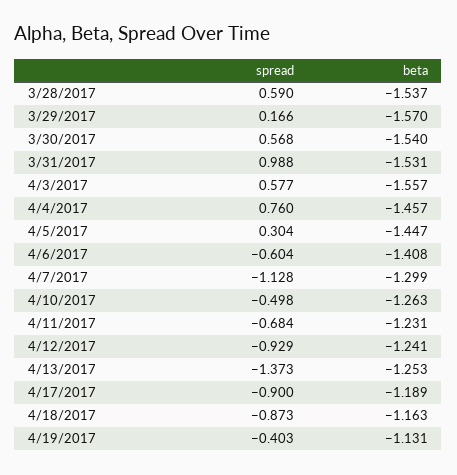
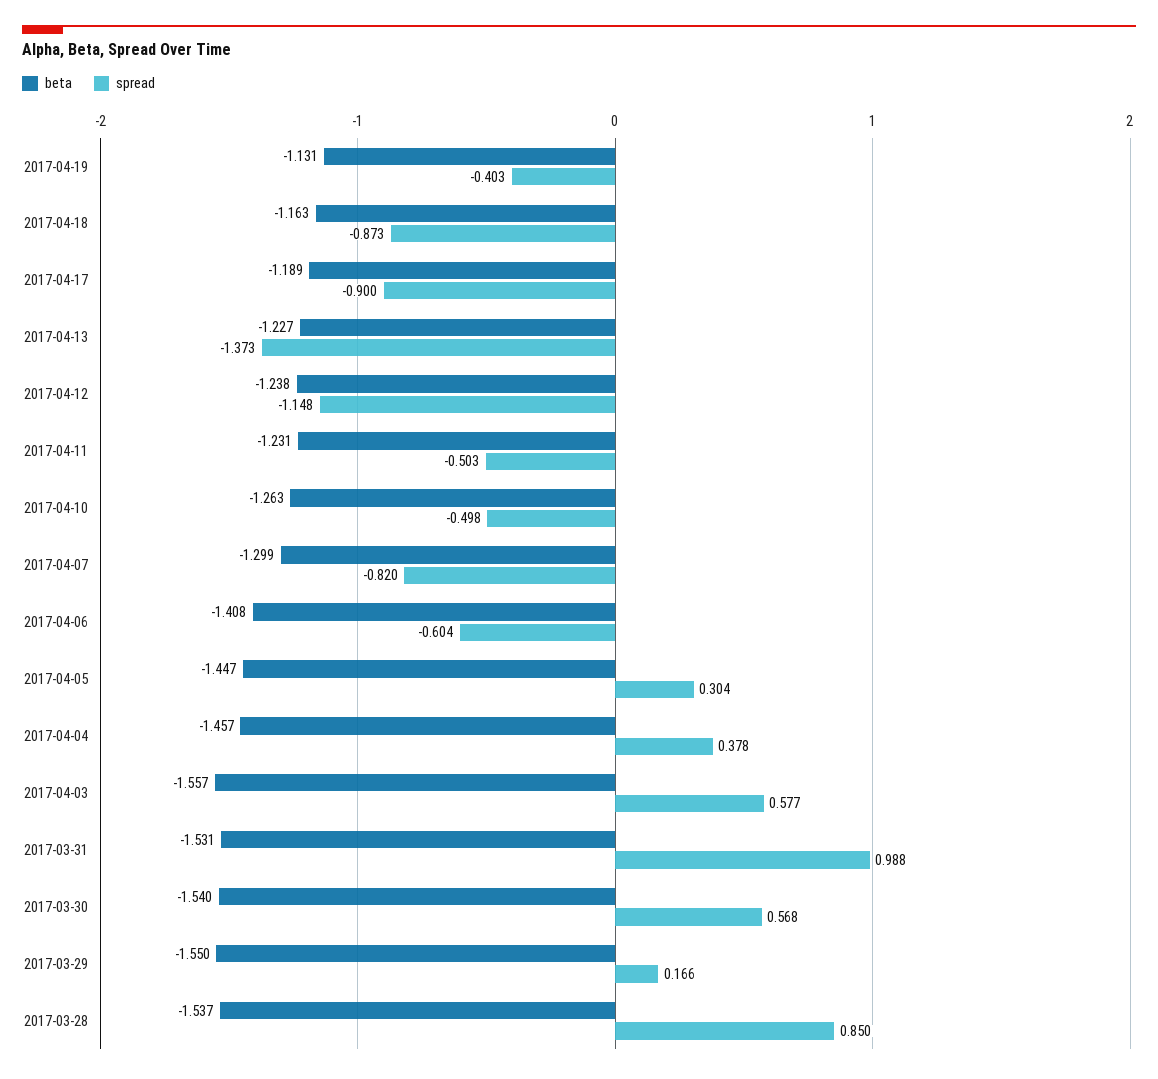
  {
    "spread": {
-     "3/28/2017": 0.59,
+     "3/28/2017": 0.85,
      "3/29/2017": 0.166,
      "3/30/2017": 0.568,
      "3/31/2017": 0.988,
      "4/3/2017": 0.577,
-     "4/4/2017": 0.76,
+     "4/4/2017": 0.378,
      "4/5/2017": 0.304,
      "4/6/2017": -0.604,
-     "4/7/2017": -1.128,
+     "4/7/2017": -0.82,
      "4/10/2017": -0.498,
-     "4/11/2017": -0.684,
+     "4/11/2017": -0.503,
-     "4/12/2017": -0.929,
+     "4/12/2017": -1.148,
      "4/13/2017": -1.373,
      "4/17/2017": -0.9,
      "4/18/2017": -0.873,
      "4/19/2017": -0.403
    },
    "beta": {
      "3/28/2017": -1.537,
-     "3/29/2017": -1.57,
+     "3/29/2017": -1.55,
      "3/30/2017": -1.54,
      "3/31/2017": -1.531,
      "4/3/2017": -1.557,
      "4/4/2017": -1.457,
      "4/5/2017": -1.447,
      "4/6/2017": -1.408,
      "4/7/2017": -1.299,
      "4/10/2017": -1.263,
      "4/11/2017": -1.231,
-     "4/12/2017": -1.241,
+     "4/12/2017": -1.238,
-     "4/13/2017": -1.253,
+     "4/13/2017": -1.227,
      "4/17/2017": -1.189,
      "4/18/2017": -1.163,
      "4/19/2017": -1.131
    }
  }

